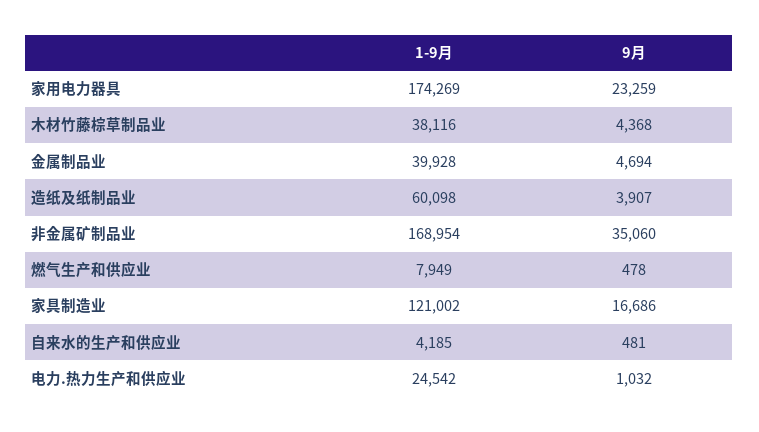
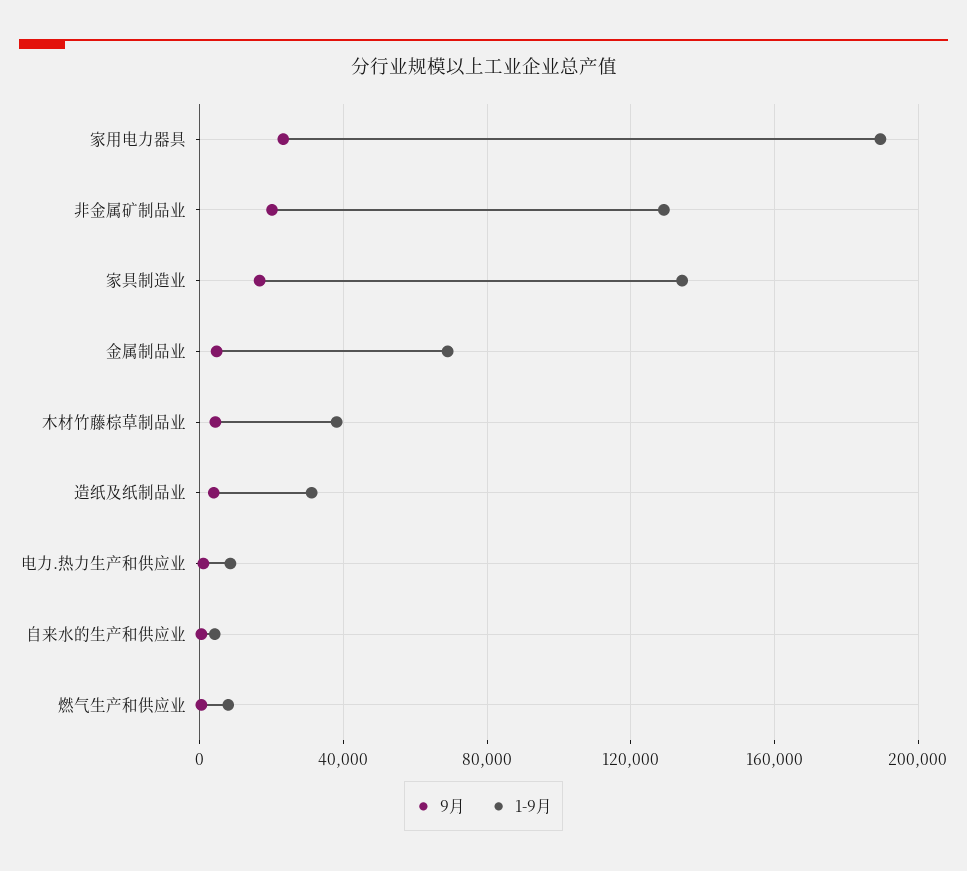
  {
    "1-9月": {
-     "家用电力器具": 174269,
+     "家用电力器具": 190000,
      "木材竹藤棕草制品业": 38116,
-     "金属制品业": 39928,
+     "金属制品业": 70000,
-     "造纸及纸制品业": 60098,
+     "造纸及纸制品业": 30000,
-     "非金属矿制品业": 168954,
+     "非金属矿制品业": 130000,
      "燃气生产和供应业": 7949,
-     "家具制造业": 121002,
+     "家具制造业": 135000,
      "自来水的生产和供应业": 4185,
-     "电力.热力生产和供应业": 24542
+     "电力.热力生产和供应业": 10000
    },
    "9月": {
      "家用电力器具": 23259,
      "木材竹藤棕草制品业": 4368,
      "金属制品业": 4694,
      "造纸及纸制品业": 3907,
-     "非金属矿制品业": 35060,
+     "非金属矿制品业": 20000,
      "燃气生产和供应业": 478,
      "家具制造业": 16686,
      "自来水的生产和供应业": 481,
      "电力.热力生产和供应业": 1032
    }
  }

